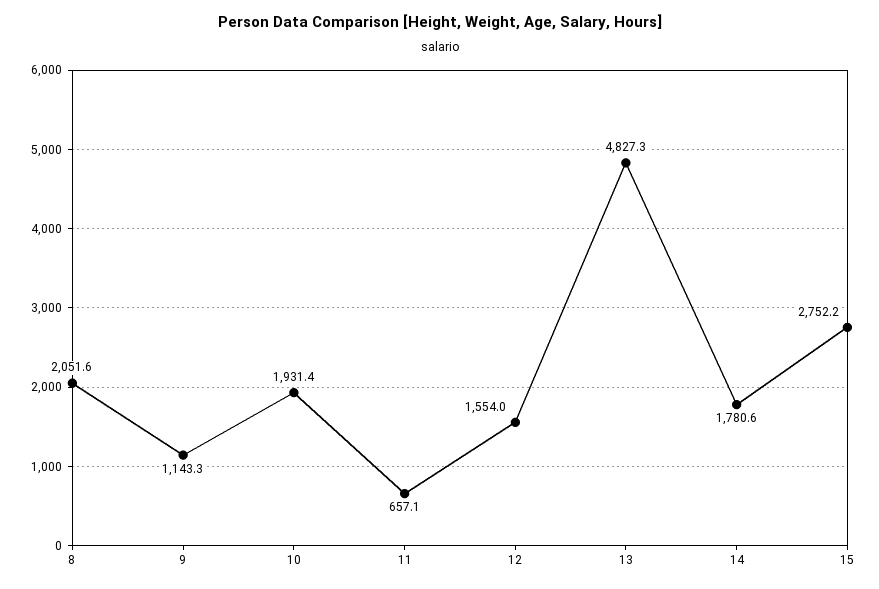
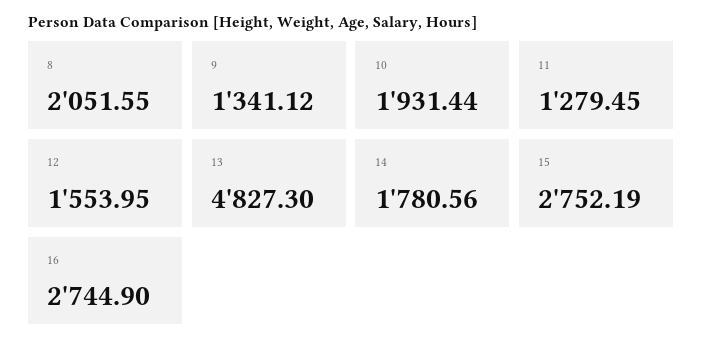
  {
    "8": 2051.55,
-   "9": 1143.3,
+   "9": 1341.12,
    "10": 1931.44,
-   "11": 657.1,
+   "11": 1279.45,
    "12": 1553.95,
    "13": 4827.3,
    "14": 1780.56,
-   "15": 2752.19
+   "15": 2752.19,
+   "16": 2744.9
  }

